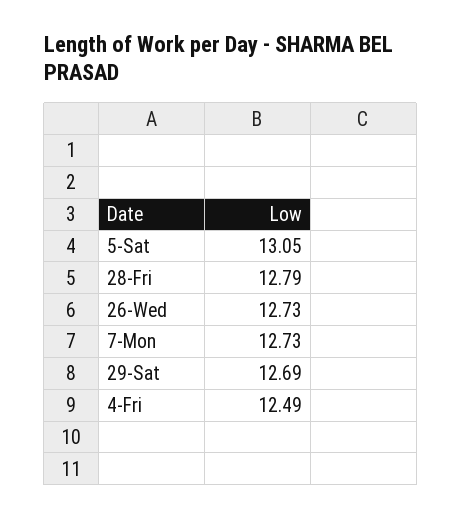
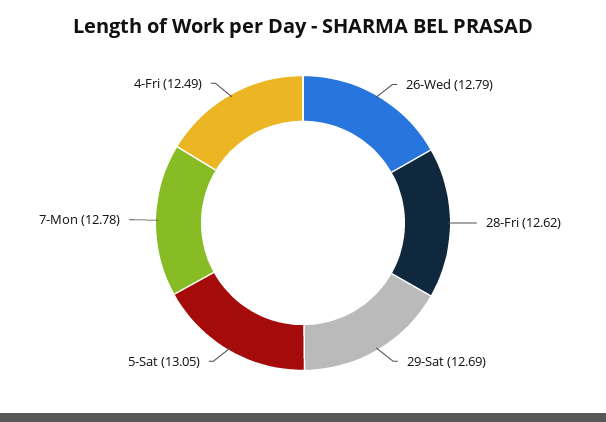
  {
    "5-Sat": 13.05,
-   "28-Fri": 12.79,
+   "28-Fri": 12.62,
-   "26-Wed": 12.73,
+   "26-Wed": 12.79,
-   "7-Mon": 12.73,
+   "7-Mon": 12.78,
    "29-Sat": 12.69,
    "4-Fri": 12.49
  }

